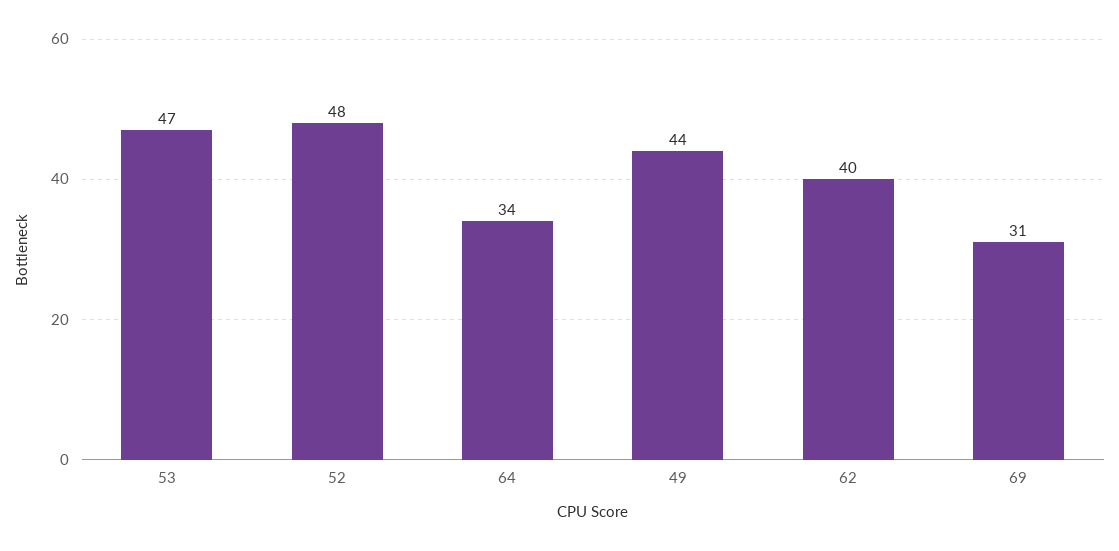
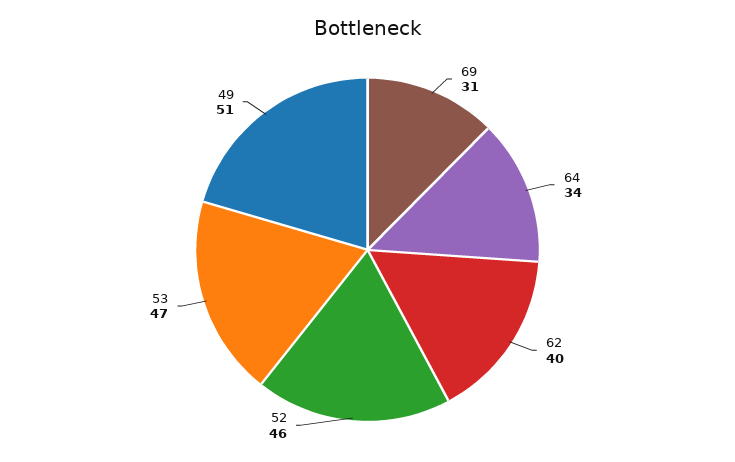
  {
    "53": 47,
-   "52": 48,
+   "52": 46,
    "64": 34,
-   "49": 44,
+   "49": 51,
    "62": 40,
    "69": 31
  }

